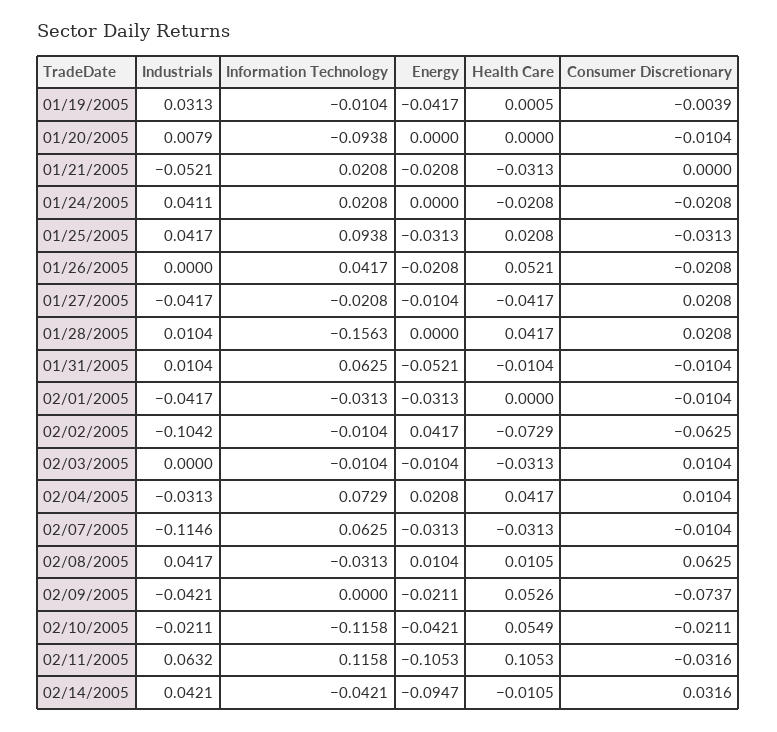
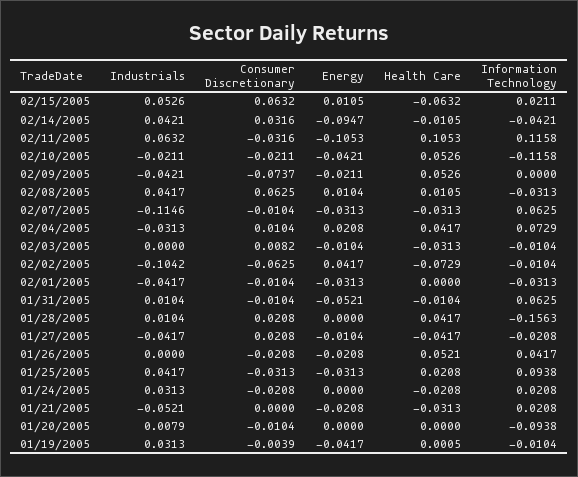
  {
    "Industrials": {
      "01/19/2005": 0.0313,
      "01/20/2005": 0.0079,
      "01/21/2005": -0.0521,
-     "01/24/2005": 0.0411,
+     "01/24/2005": 0.0313,
      "01/25/2005": 0.0417,
      "01/26/2005": 0,
      "01/27/2005": -0.0417,
      "01/28/2005": 0.0104,
      "01/31/2005": 0.0104,
      "02/01/2005": -0.0417,
      "02/02/2005": -0.1042,
      "02/03/2005": 0,
      "02/04/2005": -0.0313,
      "02/07/2005": -0.1146,
      "02/08/2005": 0.0417,
      "02/09/2005": -0.0421,
      "02/10/2005": -0.0211,
      "02/11/2005": 0.0632,
-     "02/14/2005": 0.0421
+     "02/14/2005": 0.0421,
+     "02/15/2005": 0.0526
    },
    "Information Technology": {
      "01/19/2005": -0.0104,
      "01/20/2005": -0.0938,
      "01/21/2005": 0.0208,
      "01/24/2005": 0.0208,
      "01/25/2005": 0.0938,
      "01/26/2005": 0.0417,
      "01/27/2005": -0.0208,
      "01/28/2005": -0.1563,
      "01/31/2005": 0.0625,
      "02/01/2005": -0.0313,
      "02/02/2005": -0.0104,
      "02/03/2005": -0.0104,
      "02/04/2005": 0.0729,
      "02/07/2005": 0.0625,
      "02/08/2005": -0.0313,
      "02/09/2005": 0,
      "02/10/2005": -0.1158,
      "02/11/2005": 0.1158,
-     "02/14/2005": -0.0421
+     "02/14/2005": -0.0421,
+     "02/15/2005": 0.0211
    },
    "Energy": {
      "01/19/2005": -0.0417,
      "01/20/2005": 0,
      "01/21/2005": -0.0208,
      "01/24/2005": 0,
      "01/25/2005": -0.0313,
      "01/26/2005": -0.0208,
      "01/27/2005": -0.0104,
      "01/28/2005": 0,
      "01/31/2005": -0.0521,
      "02/01/2005": -0.0313,
      "02/02/2005": 0.0417,
      "02/03/2005": -0.0104,
      "02/04/2005": 0.0208,
      "02/07/2005": -0.0313,
      "02/08/2005": 0.0104,
      "02/09/2005": -0.0211,
      "02/10/2005": -0.0421,
      "02/11/2005": -0.1053,
-     "02/14/2005": -0.0947
+     "02/14/2005": -0.0947,
+     "02/15/2005": 0.0105
    },
    "Health Care": {
      "01/19/2005": 0.0005,
      "01/20/2005": 0,
      "01/21/2005": -0.0313,
      "01/24/2005": -0.0208,
      "01/25/2005": 0.0208,
      "01/26/2005": 0.0521,
      "01/27/2005": -0.0417,
      "01/28/2005": 0.0417,
      "01/31/2005": -0.0104,
      "02/01/2005": 0,
      "02/02/2005": -0.0729,
      "02/03/2005": -0.0313,
      "02/04/2005": 0.0417,
      "02/07/2005": -0.0313,
      "02/08/2005": 0.0105,
      "02/09/2005": 0.0526,
-     "02/10/2005": 0.0549,
+     "02/10/2005": 0.0526,
      "02/11/2005": 0.1053,
-     "02/14/2005": -0.0105
+     "02/14/2005": -0.0105,
+     "02/15/2005": -0.0632
    },
    "Consumer Discretionary": {
      "01/19/2005": -0.0039,
      "01/20/2005": -0.0104,
      "01/21/2005": 0,
      "01/24/2005": -0.0208,
      "01/25/2005": -0.0313,
      "01/26/2005": -0.0208,
      "01/27/2005": 0.0208,
      "01/28/2005": 0.0208,
      "01/31/2005": -0.0104,
      "02/01/2005": -0.0104,
      "02/02/2005": -0.0625,
-     "02/03/2005": 0.0104,
+     "02/03/2005": 0.0082,
      "02/04/2005": 0.0104,
      "02/07/2005": -0.0104,
      "02/08/2005": 0.0625,
      "02/09/2005": -0.0737,
      "02/10/2005": -0.0211,
      "02/11/2005": -0.0316,
-     "02/14/2005": 0.0316
+     "02/14/2005": 0.0316,
+     "02/15/2005": 0.0632
    }
  }

